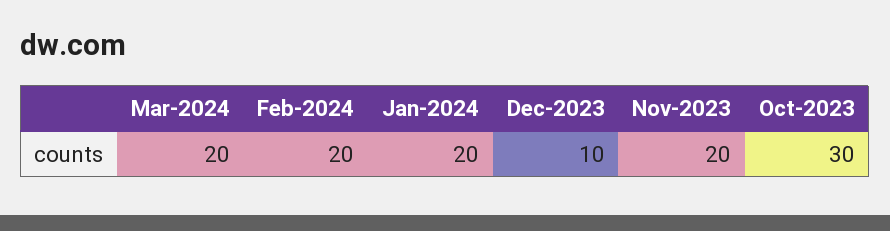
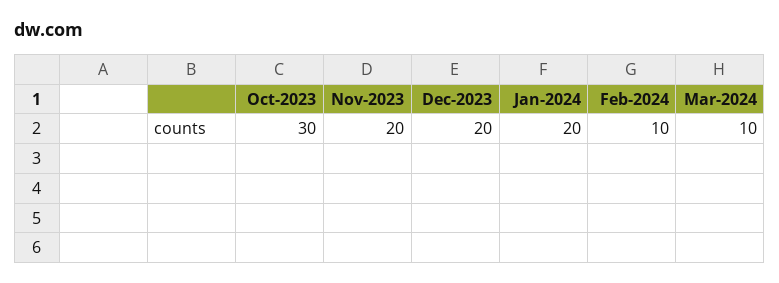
  {
-   "Mar-2024": 20,
+   "Mar-2024": 10,
-   "Feb-2024": 20,
+   "Feb-2024": 10,
    "Jan-2024": 20,
-   "Dec-2023": 10,
+   "Dec-2023": 20,
    "Nov-2023": 20,
    "Oct-2023": 30
  }

